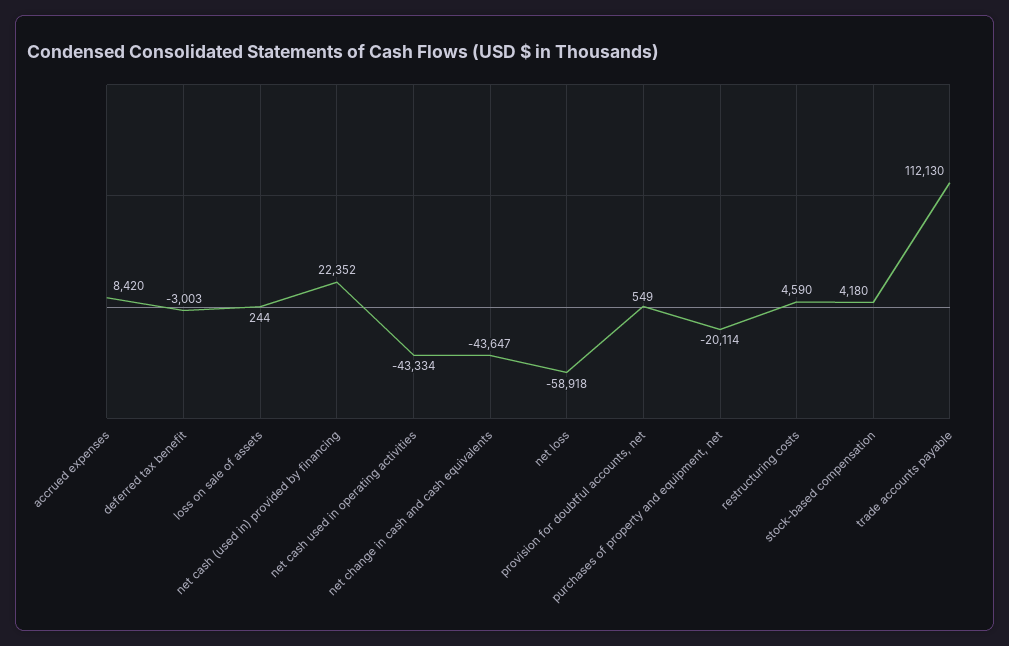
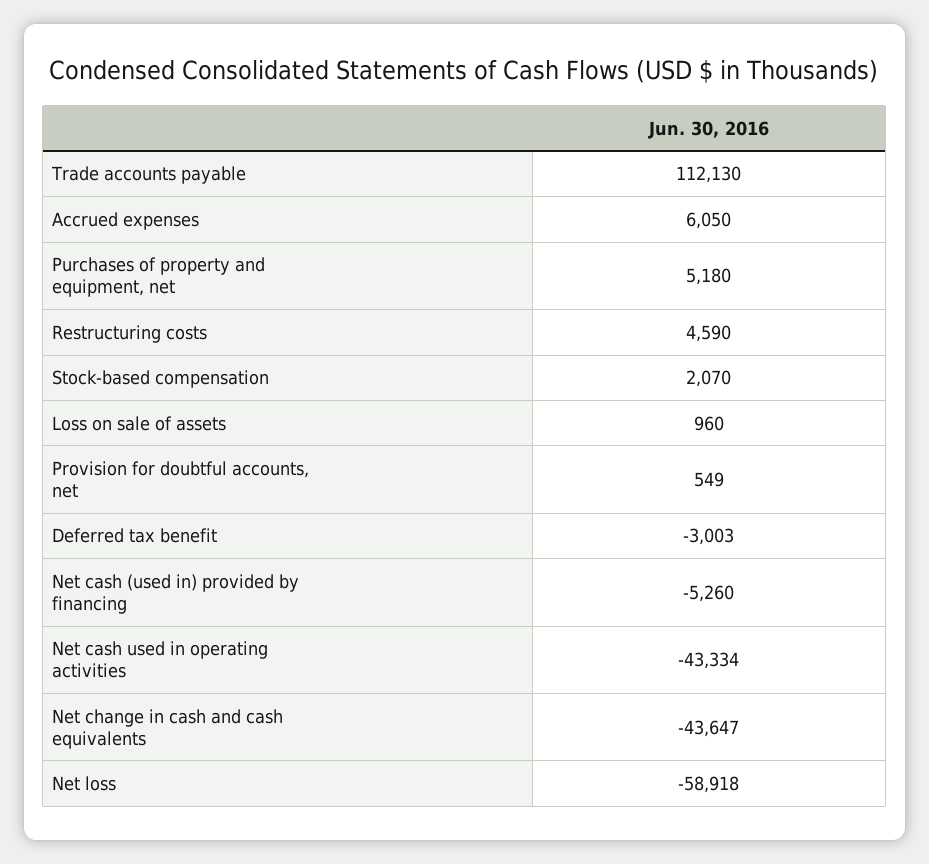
  {
-   "accrued expenses": 8420,
+   "accrued expenses": 6050,
    "deferred tax benefit": -3003,
-   "loss on sale of assets": 244,
+   "loss on sale of assets": 960,
-   "net cash (used in) provided by financing": 22352,
+   "net cash (used in) provided by financing": -5260,
    "net cash used in operating activities": -43334,
    "net change in cash and cash equivalents": -43647,
    "net loss": -58918,
    "provision for doubtful accounts, net": 549,
-   "purchases of property and equipment, net": -20114,
+   "purchases of property and equipment, net": 5180,
    "restructuring costs": 4590,
-   "stock-based compensation": 4180,
+   "stock-based compensation": 2070,
    "trade accounts payable": 112130
  }

